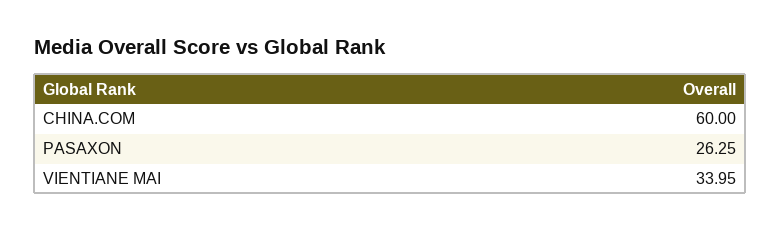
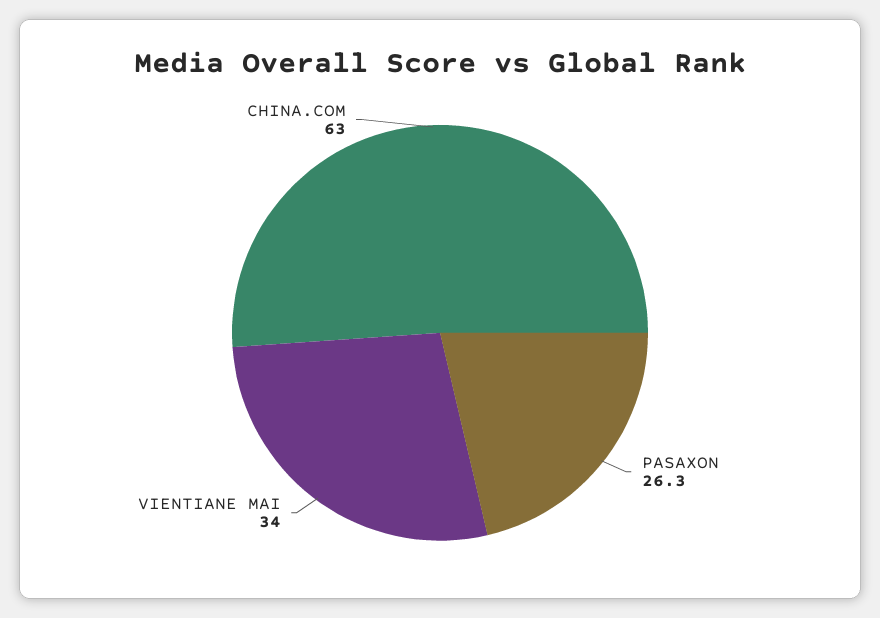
  {
-   "CHINA.COM": 60,
+   "CHINA.COM": 63,
    "PASAXON": 26.25,
    "VIENTIANE MAI": 33.95
  }

